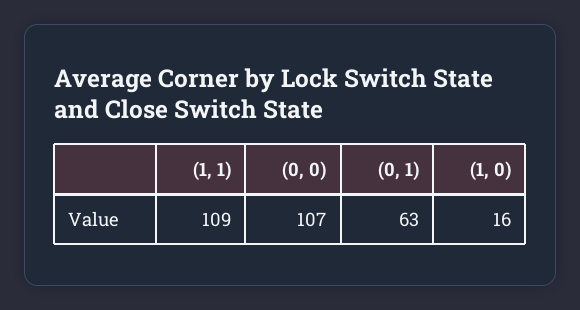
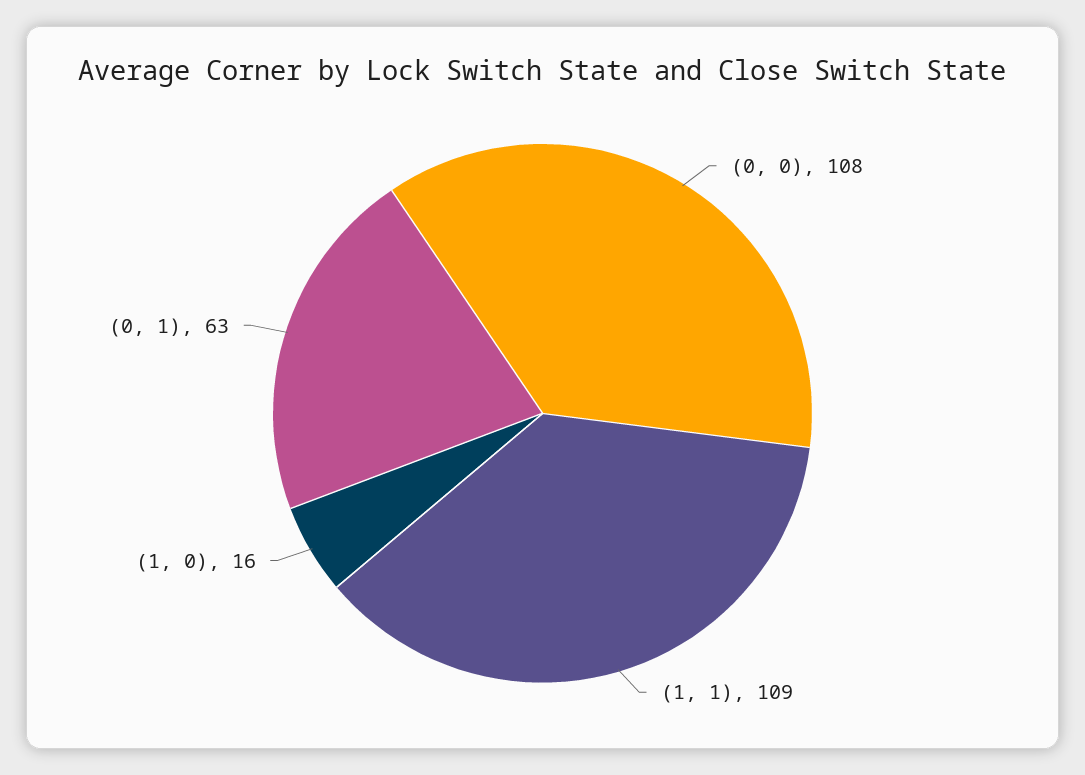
  {
    "(1, 1)": 109,
-   "(0, 0)": 107,
+   "(0, 0)": 108,
    "(0, 1)": 63,
    "(1, 0)": 16
  }

